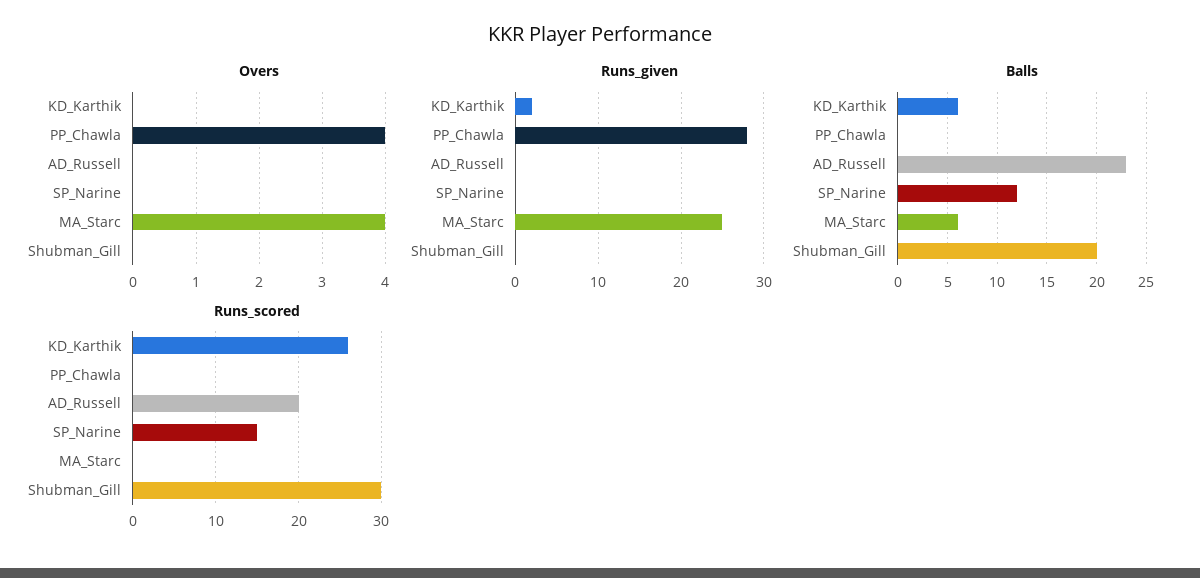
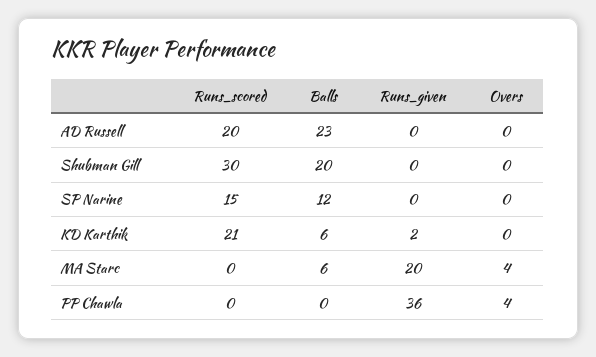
  {
    "Overs": {
      "KD_Karthik": 0,
      "PP_Chawla": 4,
      "AD_Russell": 0,
      "SP_Narine": 0,
      "MA_Starc": 4,
      "Shubman_Gill": 0
    },
    "Runs_given": {
      "KD_Karthik": 2,
-     "PP_Chawla": 28,
+     "PP_Chawla": 36,
      "AD_Russell": 0,
      "SP_Narine": 0,
-     "MA_Starc": 25,
+     "MA_Starc": 20,
      "Shubman_Gill": 0
    },
    "Balls": {
      "KD_Karthik": 6,
      "PP_Chawla": 0,
      "AD_Russell": 23,
      "SP_Narine": 12,
      "MA_Starc": 6,
      "Shubman_Gill": 20
    },
    "Runs_scored": {
-     "KD_Karthik": 26,
+     "KD_Karthik": 21,
      "PP_Chawla": 0,
      "AD_Russell": 20,
      "SP_Narine": 15,
      "MA_Starc": 0,
      "Shubman_Gill": 30
    }
  }

